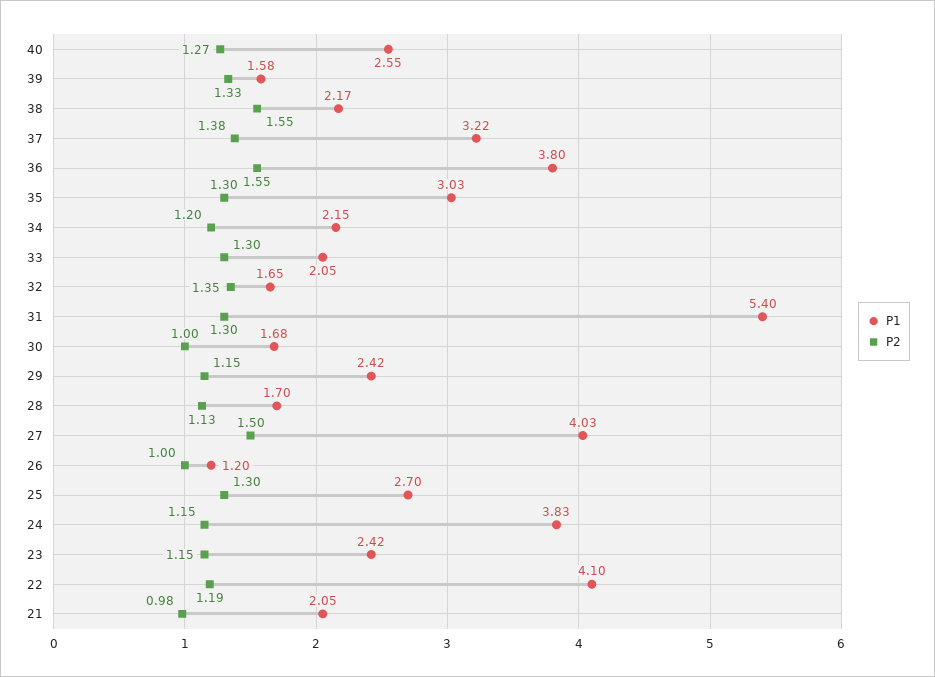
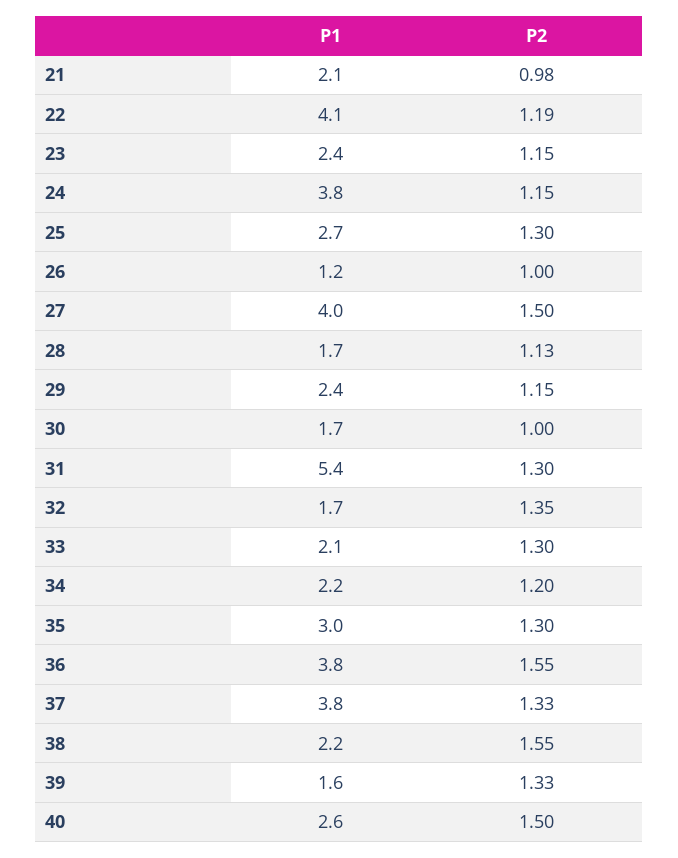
  {
    "P1": {
      "40": 2.55,
      "39": 1.58,
      "38": 2.17,
-     "37": 3.22,
+     "37": 3.8,
      "36": 3.8,
      "35": 3.03,
      "34": 2.15,
      "33": 2.05,
      "32": 1.65,
      "31": 5.4,
      "30": 1.68,
      "29": 2.42,
      "28": 1.7,
      "27": 4.03,
      "26": 1.2,
      "25": 2.7,
      "24": 3.83,
      "23": 2.42,
      "22": 4.1,
      "21": 2.05
    },
    "P2": {
-     "40": 1.27,
+     "40": 1.5,
      "39": 1.33,
      "38": 1.55,
-     "37": 1.38,
+     "37": 1.33,
      "36": 1.55,
      "35": 1.3,
      "34": 1.2,
      "33": 1.3,
      "32": 1.35,
      "31": 1.3,
      "30": 1,
      "29": 1.15,
      "28": 1.13,
      "27": 1.5,
      "26": 1,
      "25": 1.3,
      "24": 1.15,
      "23": 1.15,
      "22": 1.19,
      "21": 0.98
    }
  }

